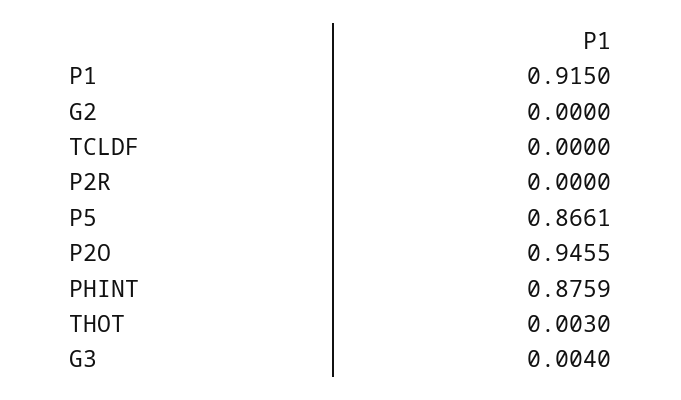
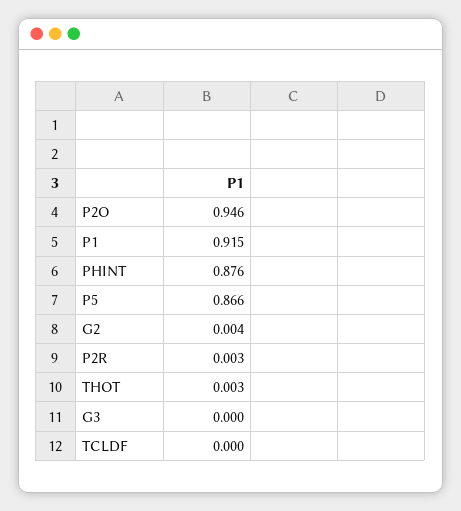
  {
    "P1": 0.915,
-   "G2": 0,
+   "G2": 0.004,
    "TCLDF": 0,
-   "P2R": 0,
+   "P2R": 0.003,
    "P5": 0.8661,
    "P2O": 0.9455,
    "PHINT": 0.8759,
    "THOT": 0.003,
-   "G3": 0.004
+   "G3": 0
  }

